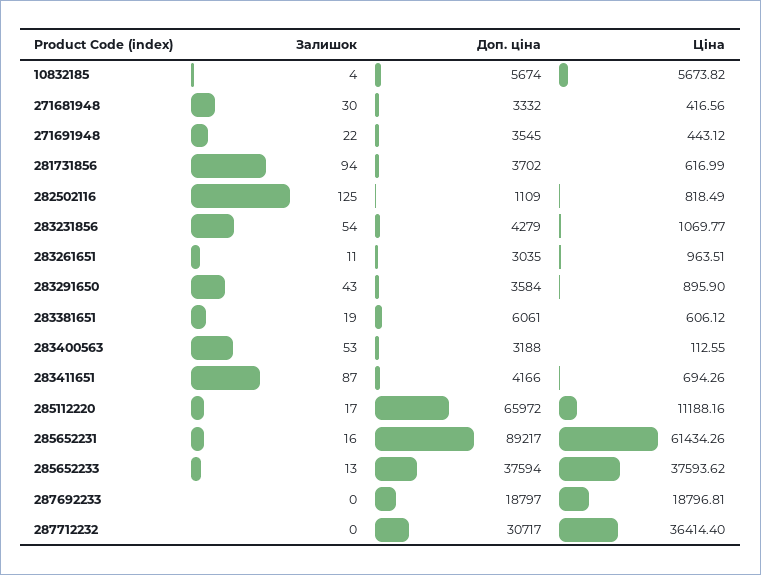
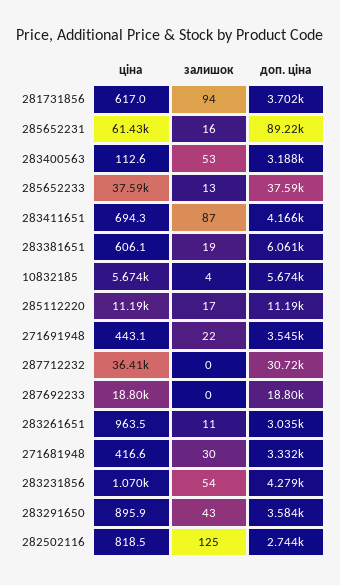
  {
    "Залишок": {
      "10832185": 4,
      "271681948": 30,
      "271691948": 22,
      "281731856": 94,
      "282502116": 125,
      "283231856": 54,
      "283261651": 11,
      "283291650": 43,
      "283381651": 19,
      "283400563": 53,
      "283411651": 87,
      "285112220": 17,
      "285652231": 16,
      "285652233": 13,
      "287692233": 0,
      "287712232": 0
    },
    "Доп. ціна": {
      "10832185": 5674,
      "271681948": 3332,
      "271691948": 3545,
      "281731856": 3702,
-     "282502116": 1109,
+     "282502116": 2744,
      "283231856": 4279,
      "283261651": 3035,
      "283291650": 3584,
      "283381651": 6061,
      "283400563": 3188,
      "283411651": 4166,
-     "285112220": 65972,
+     "285112220": 11190,
      "285652231": 89217,
      "285652233": 37594,
      "287692233": 18797,
      "287712232": 30717
    },
    "Ціна": {
      "10832185": 5673.82,
      "271681948": 416.56,
      "271691948": 443.12,
      "281731856": 616.99,
      "282502116": 818.49,
      "283231856": 1069.77,
      "283261651": 963.51,
      "283291650": 895.9,
      "283381651": 606.12,
      "283400563": 112.55,
      "283411651": 694.26,
      "285112220": 11188.16,
      "285652231": 61434.26,
      "285652233": 37593.62,
      "287692233": 18796.81,
      "287712232": 36414.4
    }
  }

